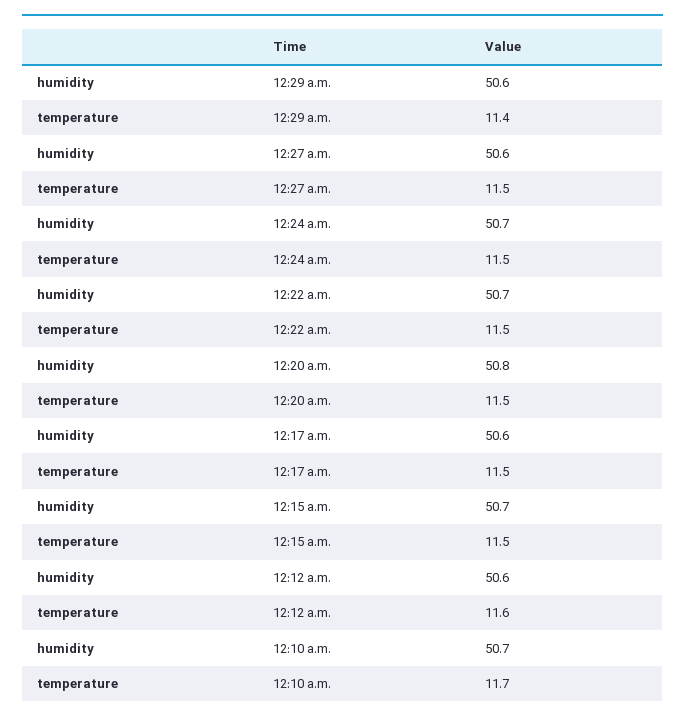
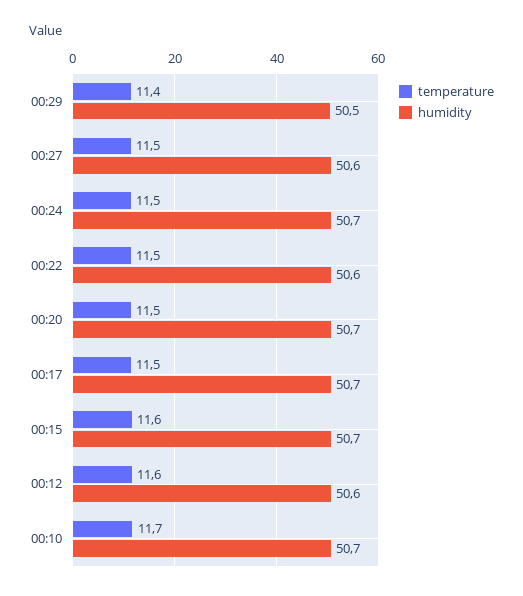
  {
    "humidity": {
-     "12:29 a.m.": 50.6,
+     "12:29 a.m.": 50.5,
      "12:27 a.m.": 50.6,
      "12:24 a.m.": 50.7,
-     "12:22 a.m.": 50.7,
+     "12:22 a.m.": 50.6,
-     "12:20 a.m.": 50.8,
+     "12:20 a.m.": 50.7,
-     "12:17 a.m.": 50.6,
+     "12:17 a.m.": 50.7,
      "12:15 a.m.": 50.7,
      "12:12 a.m.": 50.6,
      "12:10 a.m.": 50.7
    },
    "temperature": {
      "12:29 a.m.": 11.4,
      "12:27 a.m.": 11.5,
      "12:24 a.m.": 11.5,
      "12:22 a.m.": 11.5,
      "12:20 a.m.": 11.5,
      "12:17 a.m.": 11.5,
-     "12:15 a.m.": 11.5,
+     "12:15 a.m.": 11.6,
      "12:12 a.m.": 11.6,
      "12:10 a.m.": 11.7
    }
  }

